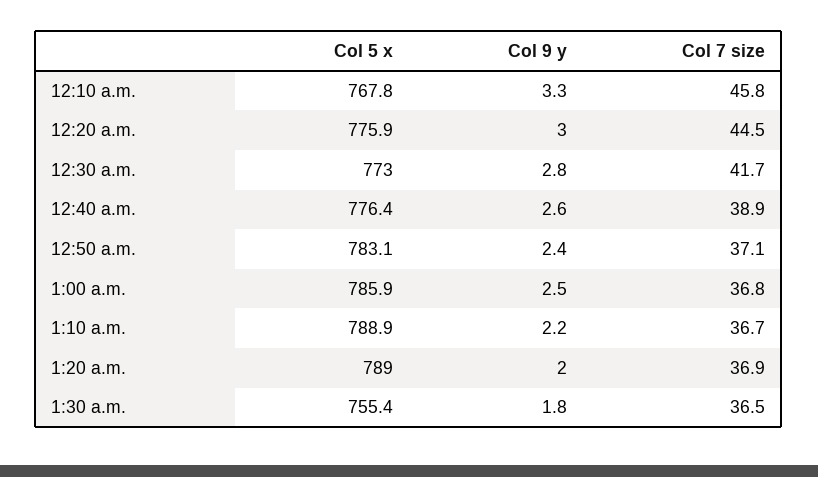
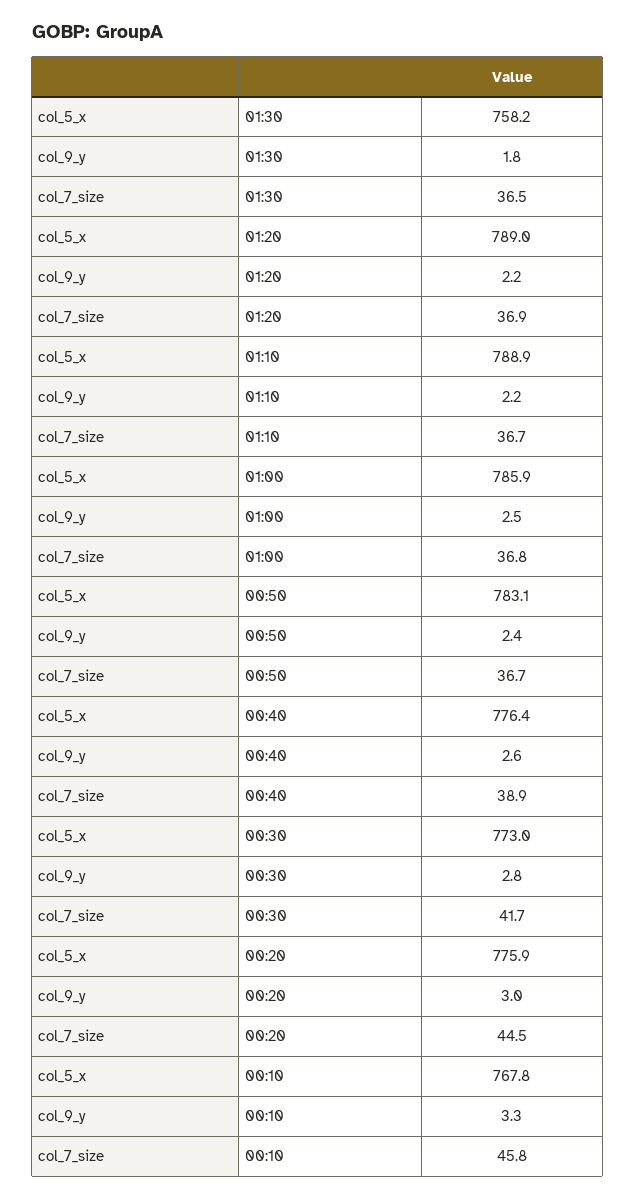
  {
    "Col 5 x": {
      "12:10 a.m.": 767.8,
      "12:20 a.m.": 775.9,
      "12:30 a.m.": 773,
      "12:40 a.m.": 776.4,
      "12:50 a.m.": 783.1,
      "1:00 a.m.": 785.9,
      "1:10 a.m.": 788.9,
      "1:20 a.m.": 789,
-     "1:30 a.m.": 755.4
+     "1:30 a.m.": 758.2
    },
    "Col 9 y": {
      "12:10 a.m.": 3.3,
      "12:20 a.m.": 3,
      "12:30 a.m.": 2.8,
      "12:40 a.m.": 2.6,
      "12:50 a.m.": 2.4,
      "1:00 a.m.": 2.5,
      "1:10 a.m.": 2.2,
-     "1:20 a.m.": 2,
+     "1:20 a.m.": 2.2,
      "1:30 a.m.": 1.8
    },
    "Col 7 size": {
      "12:10 a.m.": 45.8,
      "12:20 a.m.": 44.5,
      "12:30 a.m.": 41.7,
      "12:40 a.m.": 38.9,
-     "12:50 a.m.": 37.1,
+     "12:50 a.m.": 36.7,
      "1:00 a.m.": 36.8,
      "1:10 a.m.": 36.7,
      "1:20 a.m.": 36.9,
      "1:30 a.m.": 36.5
    }
  }

